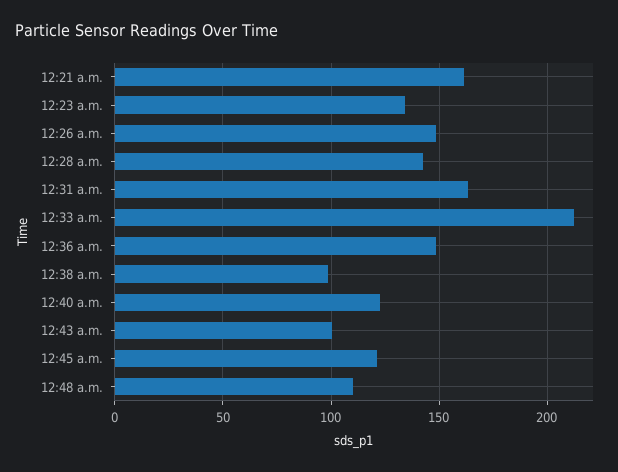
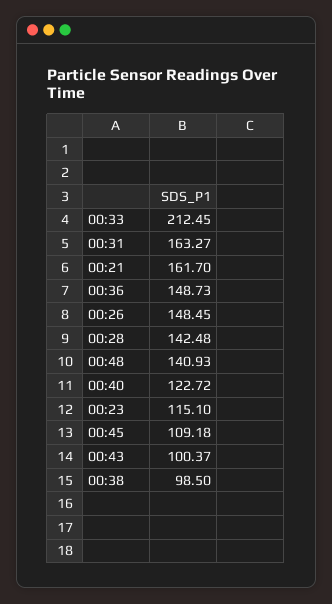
  {
    "12:21 a.m.": 161.7,
-   "12:23 a.m.": 135,
+   "12:23 a.m.": 115.1,
    "12:26 a.m.": 148.45,
    "12:28 a.m.": 142.48,
    "12:31 a.m.": 163.27,
    "12:33 a.m.": 212.45,
    "12:36 a.m.": 148.73,
    "12:38 a.m.": 98.5,
    "12:40 a.m.": 122.72,
    "12:43 a.m.": 100.37,
-   "12:45 a.m.": 120,
+   "12:45 a.m.": 109.18,
-   "12:48 a.m.": 110
+   "12:48 a.m.": 140.93
  }

